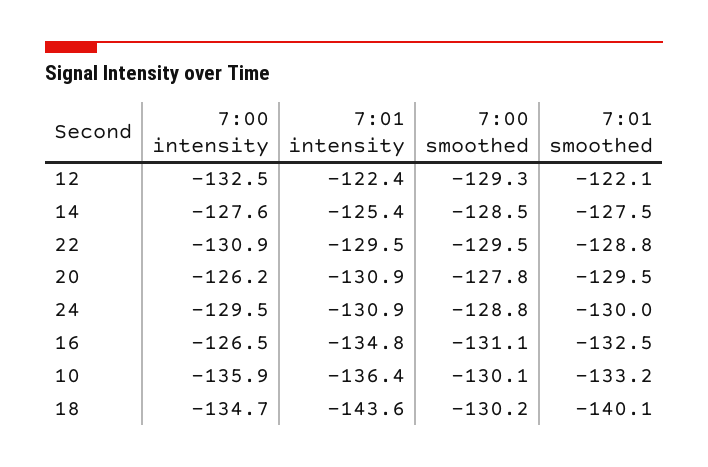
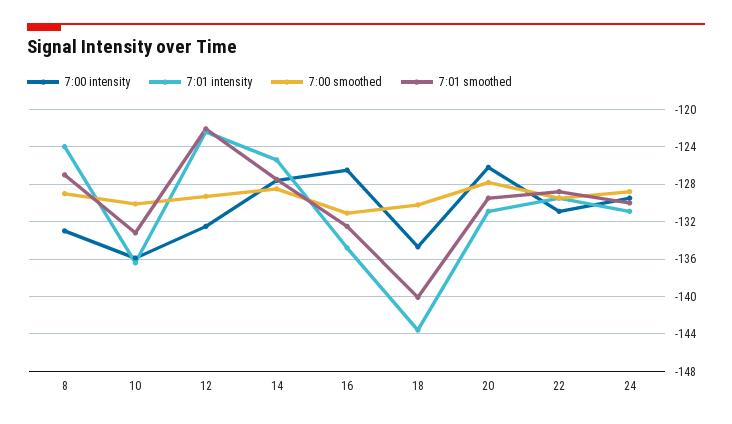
  {
    "7:00 intensity": {
      "12": -132.5,
      "14": -127.6,
      "22": -130.9,
      "20": -126.2,
      "24": -129.5,
      "16": -126.5,
      "10": -135.9,
-     "18": -134.7
+     "18": -134.7,
+     "8": -133
    },
    "7:01 intensity": {
      "12": -122.4,
      "14": -125.4,
      "22": -129.5,
      "20": -130.9,
      "24": -130.9,
      "16": -134.8,
      "10": -136.4,
-     "18": -143.6
+     "18": -143.6,
+     "8": -124
    },
    "7:00 smoothed": {
      "12": -129.3,
      "14": -128.5,
      "22": -129.5,
      "20": -127.8,
      "24": -128.8,
      "16": -131.1,
      "10": -130.1,
-     "18": -130.2
+     "18": -130.2,
+     "8": -129
    },
    "7:01 smoothed": {
      "12": -122.1,
      "14": -127.5,
      "22": -128.8,
      "20": -129.5,
      "24": -130,
      "16": -132.5,
      "10": -133.2,
-     "18": -140.1
+     "18": -140.1,
+     "8": -127
    }
  }

